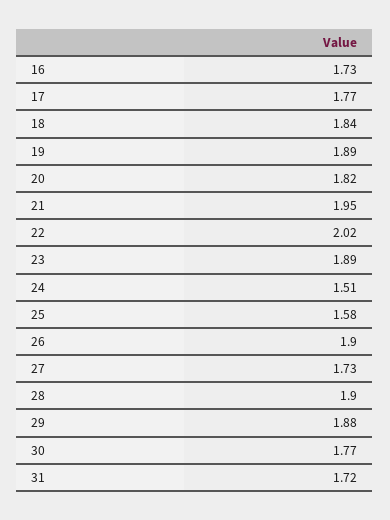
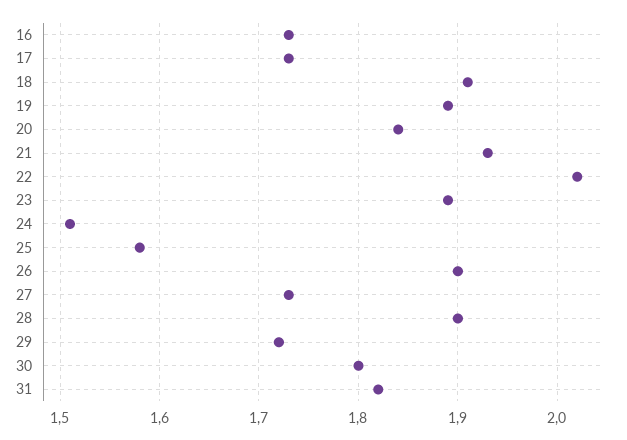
  {
    "16": 1.73,
-   "17": 1.77,
+   "17": 1.73,
-   "18": 1.84,
+   "18": 1.91,
    "19": 1.89,
-   "20": 1.82,
+   "20": 1.84,
-   "21": 1.95,
+   "21": 1.93,
    "22": 2.02,
    "23": 1.89,
    "24": 1.51,
    "25": 1.58,
    "26": 1.9,
    "27": 1.73,
    "28": 1.9,
-   "29": 1.88,
+   "29": 1.72,
-   "30": 1.77,
+   "30": 1.8,
-   "31": 1.72
+   "31": 1.82
  }

